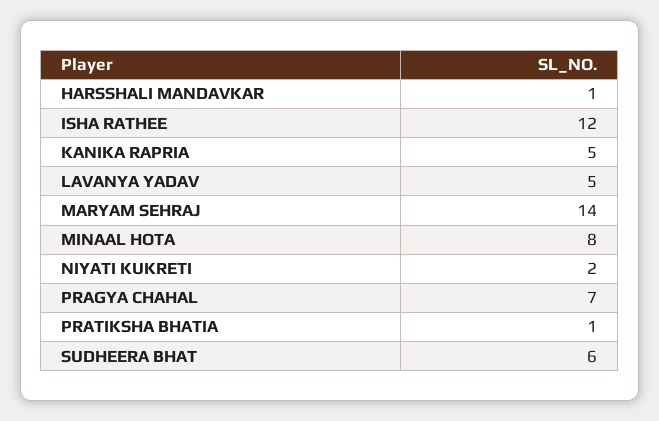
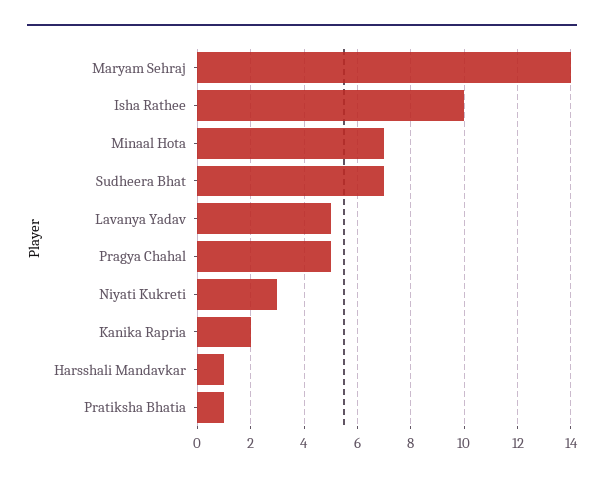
  {
    "HARSSHALI MANDAVKAR": 1,
-   "ISHA RATHEE": 12,
+   "ISHA RATHEE": 10,
-   "KANIKA RAPRIA": 5,
+   "KANIKA RAPRIA": 2,
    "LAVANYA YADAV": 5,
    "MARYAM SEHRAJ": 14,
-   "MINAAL HOTA": 8,
+   "MINAAL HOTA": 7,
-   "NIYATI KUKRETI": 2,
+   "NIYATI KUKRETI": 3,
-   "PRAGYA CHAHAL": 7,
+   "PRAGYA CHAHAL": 5,
    "PRATIKSHA BHATIA": 1,
-   "SUDHEERA BHAT": 6
+   "SUDHEERA BHAT": 7
  }

